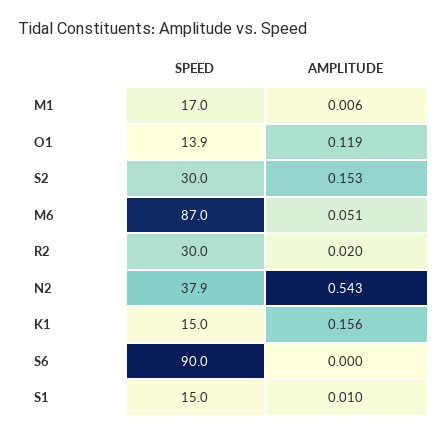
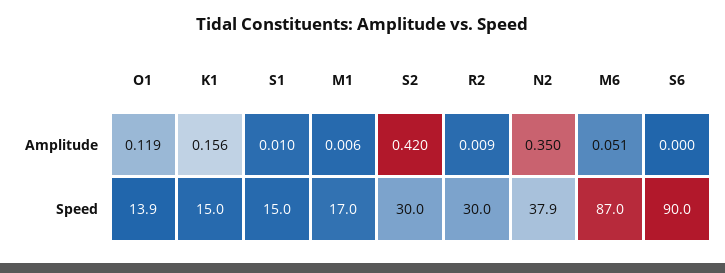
  {
    "SPEED": {
      "M1": 17,
      "O1": 13.9,
      "S2": 30,
      "M6": 87,
      "R2": 30,
      "N2": 37.9,
      "K1": 15,
      "S6": 90,
      "S1": 15
    },
    "AMPLITUDE": {
      "M1": 0.006,
      "O1": 0.119,
-     "S2": 0.153,
+     "S2": 0.42,
      "M6": 0.051,
-     "R2": 0.02,
+     "R2": 0.009,
-     "N2": 0.543,
+     "N2": 0.35,
      "K1": 0.156,
      "S6": 0,
      "S1": 0.01
    }
  }

